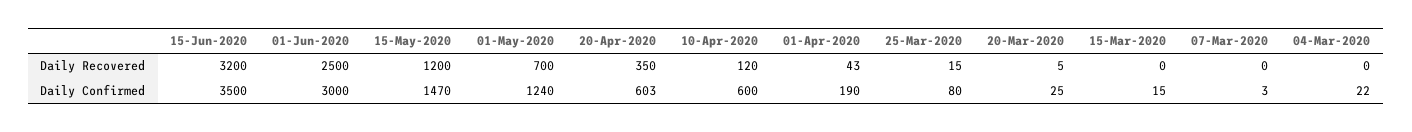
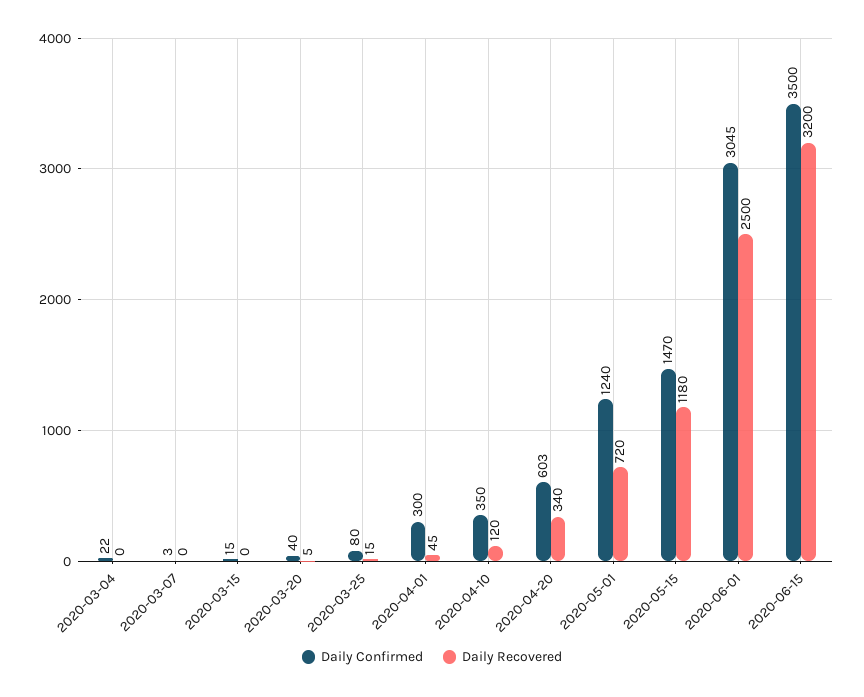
  {
    "Daily Recovered": {
      "15-Jun-2020": 3200,
      "01-Jun-2020": 2500,
-     "15-May-2020": 1200,
+     "15-May-2020": 1180,
-     "01-May-2020": 700,
+     "01-May-2020": 720,
-     "20-Apr-2020": 350,
+     "20-Apr-2020": 340,
      "10-Apr-2020": 120,
-     "01-Apr-2020": 43,
+     "01-Apr-2020": 45,
      "25-Mar-2020": 15,
      "20-Mar-2020": 5,
      "15-Mar-2020": 0,
      "07-Mar-2020": 0,
      "04-Mar-2020": 0
    },
    "Daily Confirmed": {
      "15-Jun-2020": 3500,
-     "01-Jun-2020": 3000,
+     "01-Jun-2020": 3045,
      "15-May-2020": 1470,
      "01-May-2020": 1240,
      "20-Apr-2020": 603,
-     "10-Apr-2020": 600,
+     "10-Apr-2020": 350,
-     "01-Apr-2020": 190,
+     "01-Apr-2020": 300,
      "25-Mar-2020": 80,
-     "20-Mar-2020": 25,
+     "20-Mar-2020": 40,
      "15-Mar-2020": 15,
      "07-Mar-2020": 3,
      "04-Mar-2020": 22
    }
  }

